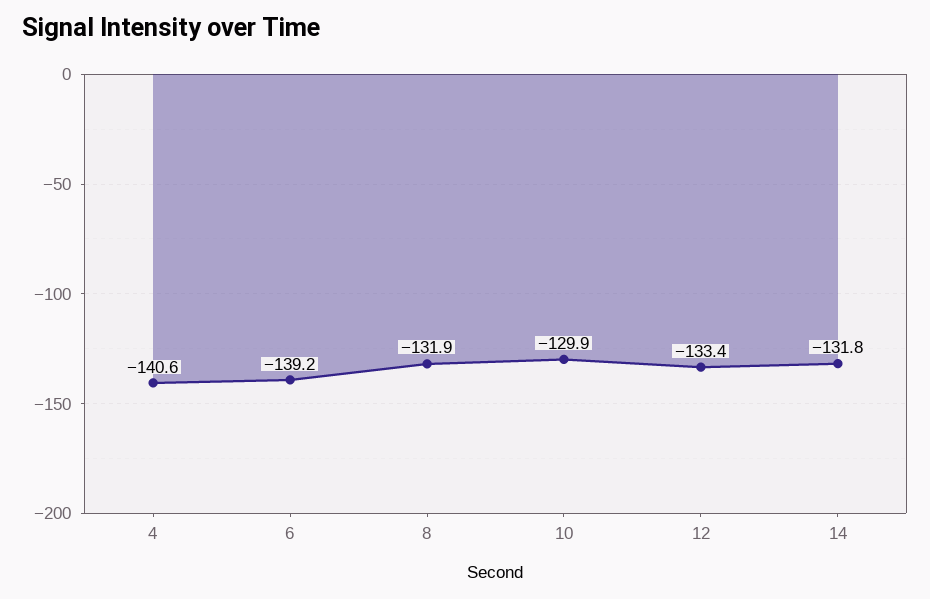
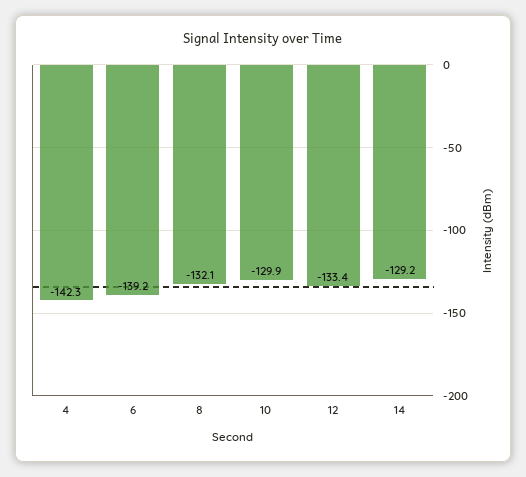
  {
-   "4": -140.6,
+   "4": -142.3,
    "6": -139.2,
-   "8": -131.9,
+   "8": -132.1,
    "10": -129.9,
    "12": -133.4,
-   "14": -131.8
+   "14": -129.2
  }

